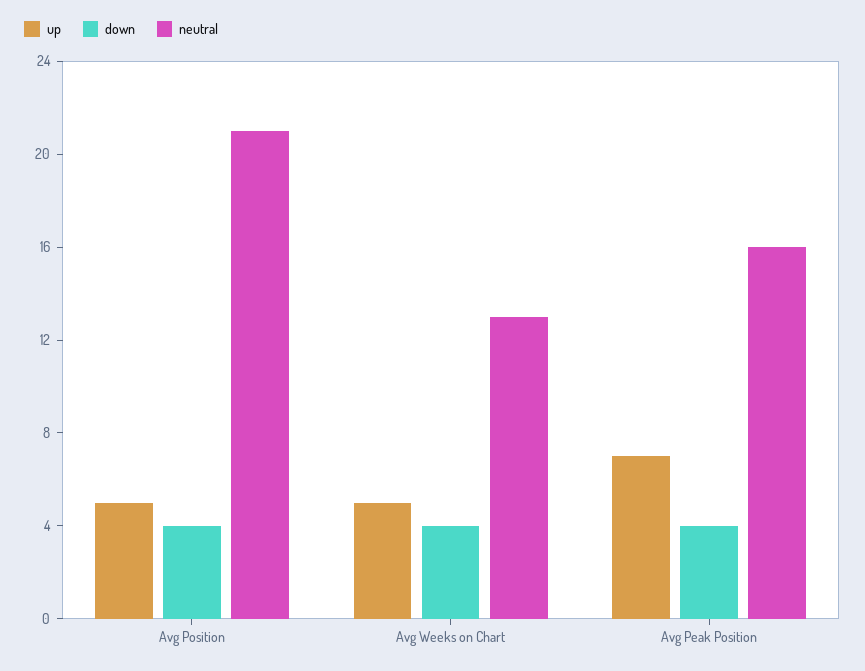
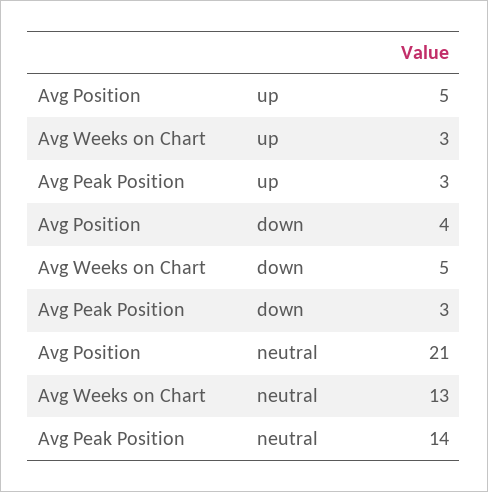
  {
    "up": {
      "Avg Position": 5,
-     "Avg Weeks on Chart": 5,
+     "Avg Weeks on Chart": 3,
-     "Avg Peak Position": 7
+     "Avg Peak Position": 3
    },
    "down": {
      "Avg Position": 4,
-     "Avg Weeks on Chart": 4,
+     "Avg Weeks on Chart": 5,
-     "Avg Peak Position": 4
+     "Avg Peak Position": 3
    },
    "neutral": {
      "Avg Position": 21,
      "Avg Weeks on Chart": 13,
-     "Avg Peak Position": 16
+     "Avg Peak Position": 14
    }
  }

